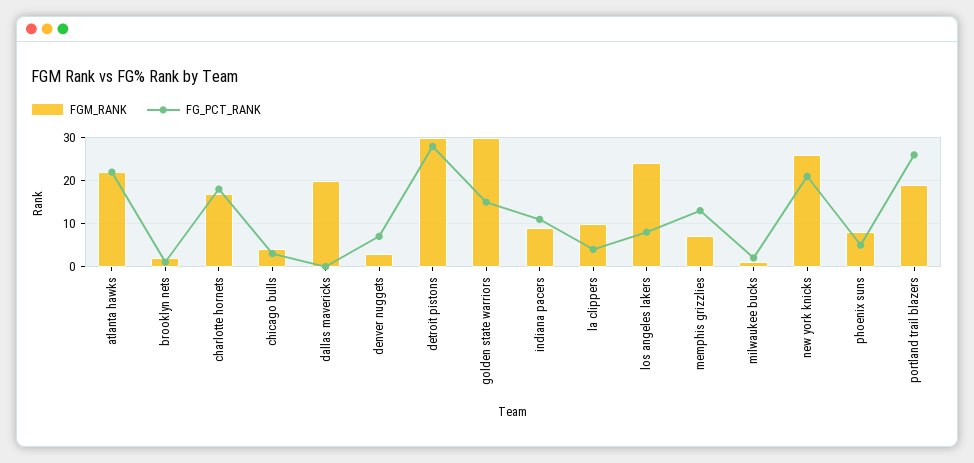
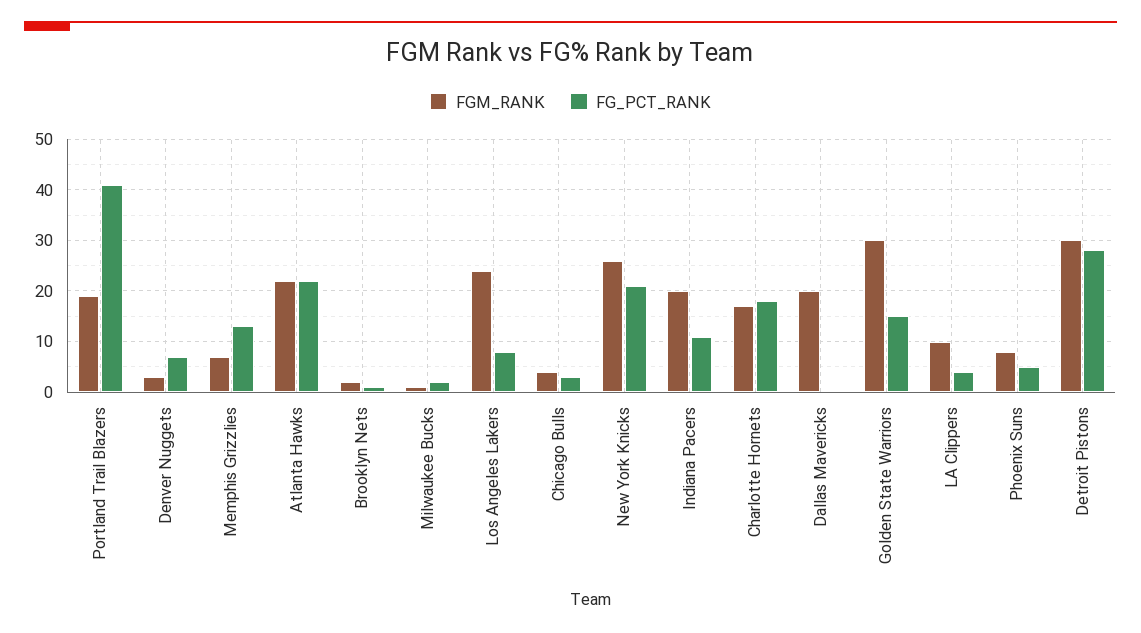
  {
    "FGM_RANK": {
      "atlanta hawks": 20,
      "brooklyn nets": 0,
      "charlotte hornets": 15,
      "chicago bulls": 5,
      "dallas mavericks": 20,
      "denver nuggets": 5,
      "detroit pistons": 30,
      "golden state warriors": 30,
-     "indiana pacers": 10,
+     "indiana pacers": 20,
      "la clippers": 10,
      "los angeles lakers": 25,
      "memphis grizzlies": 5,
      "milwaukee bucks": 0,
      "new york knicks": 25,
      "phoenix suns": 10,
      "portland trail blazers": 20
    },
    "FG_PCT_RANK": {
      "atlanta hawks": 20,
      "brooklyn nets": 0,
      "charlotte hornets": 20,
      "chicago bulls": 5,
      "dallas mavericks": 0,
      "denver nuggets": 5,
      "detroit pistons": 30,
      "golden state warriors": 15,
      "indiana pacers": 10,
      "la clippers": 5,
      "los angeles lakers": 10,
      "memphis grizzlies": 15,
      "milwaukee bucks": 0,
      "new york knicks": 20,
      "phoenix suns": 5,
-     "portland trail blazers": 25
+     "portland trail blazers": 40
    }
  }

